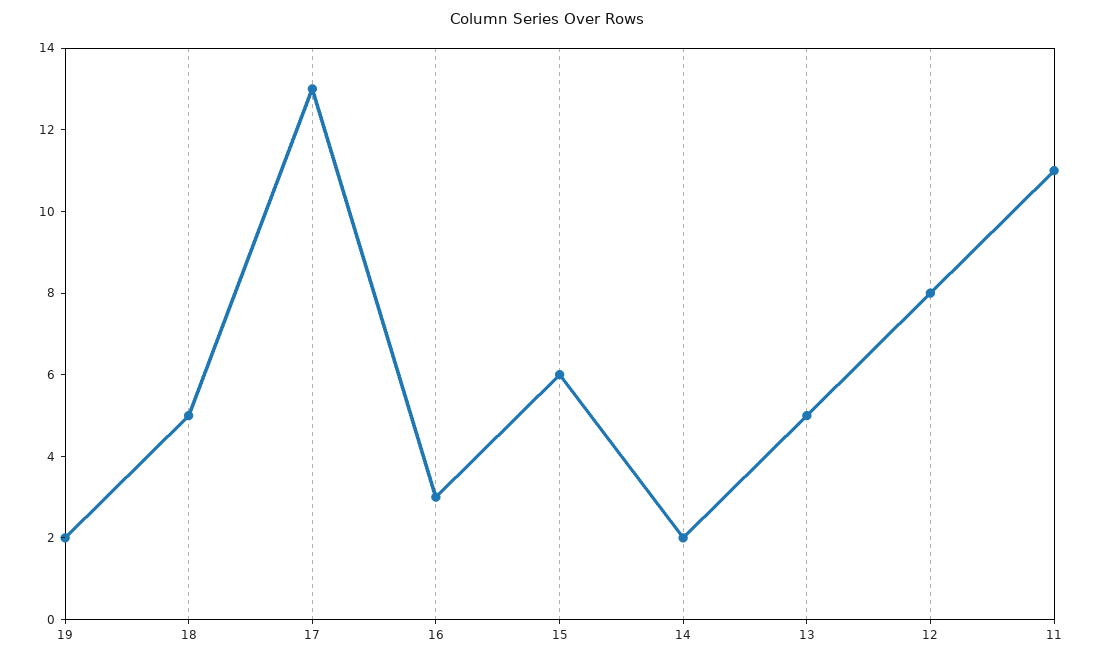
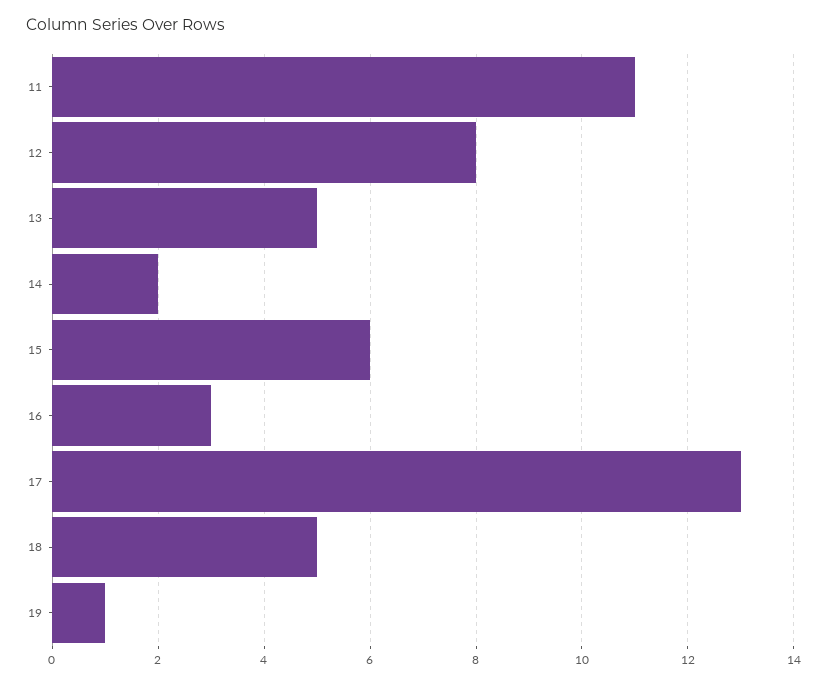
  {
-   "19": 2,
+   "19": 1,
    "18": 5,
    "17": 13,
    "16": 3,
    "15": 6,
    "14": 2,
    "13": 5,
    "12": 8,
    "11": 11
  }

